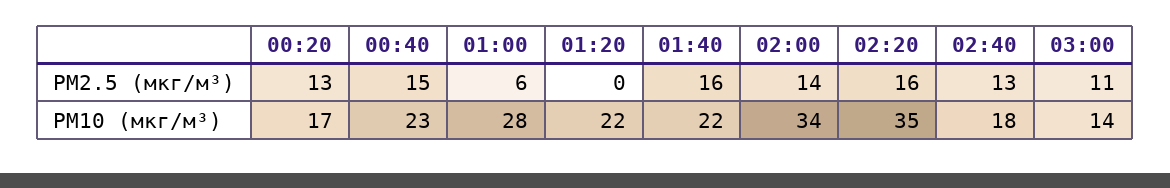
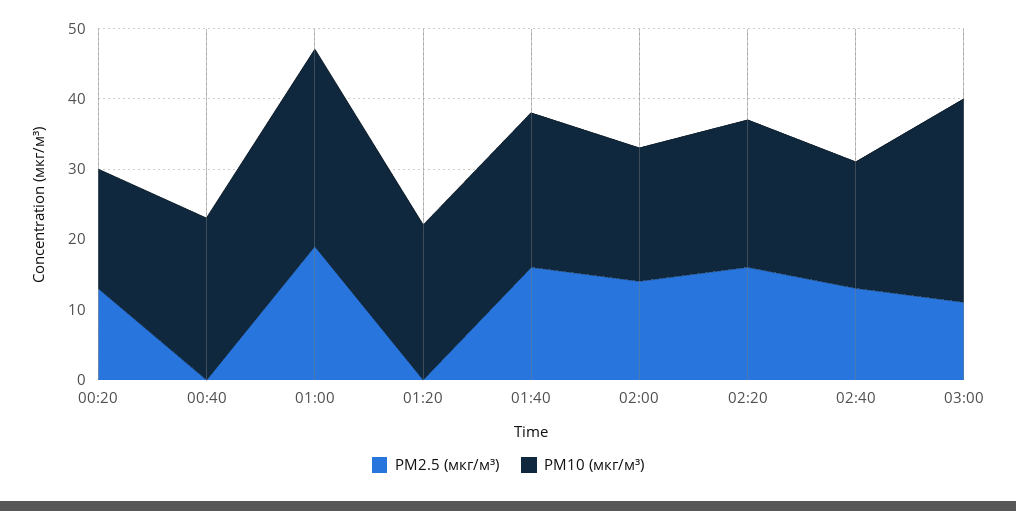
  {
    "PM2.5 (мкг/м³)": {
      "00:20": 13,
-     "00:40": 15,
+     "00:40": 0,
-     "01:00": 6,
+     "01:00": 20,
      "01:20": 0,
      "01:40": 16,
      "02:00": 14,
      "02:20": 16,
      "02:40": 13,
      "03:00": 11
    },
    "PM10 (мкг/м³)": {
      "00:20": 17,
      "00:40": 23,
      "01:00": 28,
      "01:20": 22,
      "01:40": 22,
-     "02:00": 34,
+     "02:00": 20,
-     "02:20": 35,
+     "02:20": 20,
      "02:40": 18,
-     "03:00": 14
+     "03:00": 30
    }
  }

